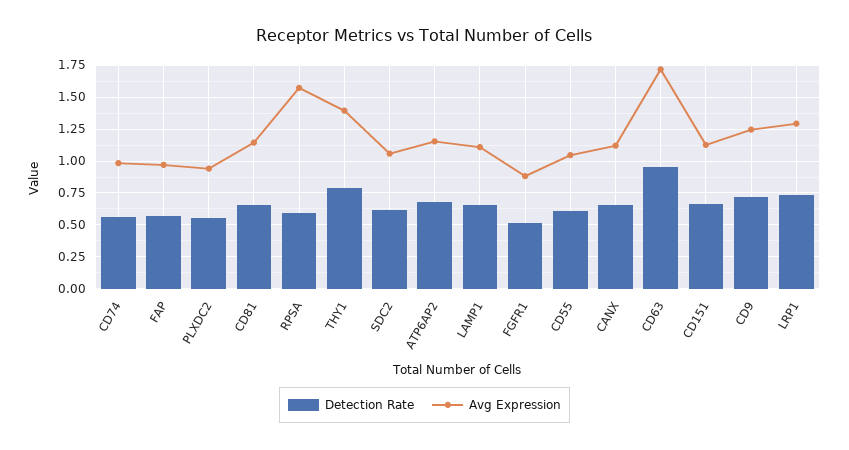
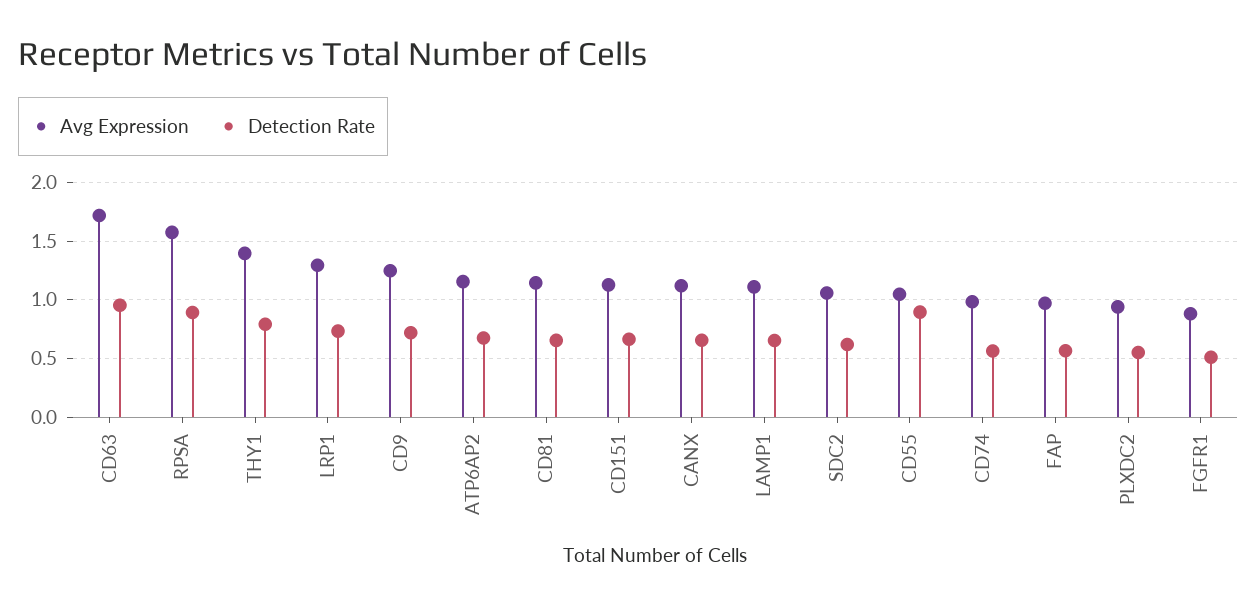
  {
    "Detection Rate": {
      "CD74": 0.55,
      "FAP": 0.55,
      "PLXDC2": 0.55,
      "CD81": 0.65,
-     "RPSA": 0.6,
+     "RPSA": 0.9,
      "THY1": 0.8,
      "SDC2": 0.6,
      "ATP6AP2": 0.7,
      "LAMP1": 0.65,
      "FGFR1": 0.5,
-     "CD55": 0.6,
+     "CD55": 0.9,
      "CANX": 0.65,
      "CD63": 0.95,
      "CD151": 0.65,
      "CD9": 0.7,
      "LRP1": 0.75
    },
    "Avg Expression": {
      "CD74": 1,
      "FAP": 0.95,
      "PLXDC2": 0.95,
      "CD81": 1.15,
      "RPSA": 1.55,
      "THY1": 1.4,
      "SDC2": 1.05,
      "ATP6AP2": 1.15,
      "LAMP1": 1.1,
      "FGFR1": 0.9,
      "CD55": 1.05,
      "CANX": 1.1,
      "CD63": 1.7,
      "CD151": 1.15,
      "CD9": 1.25,
      "LRP1": 1.3
    }
  }

